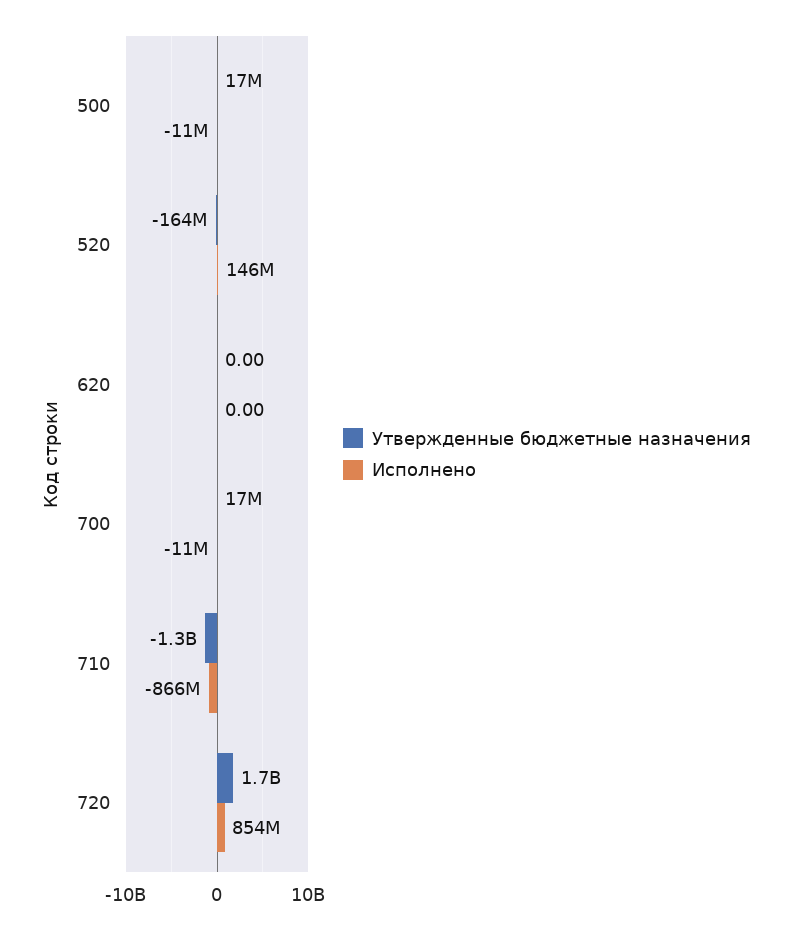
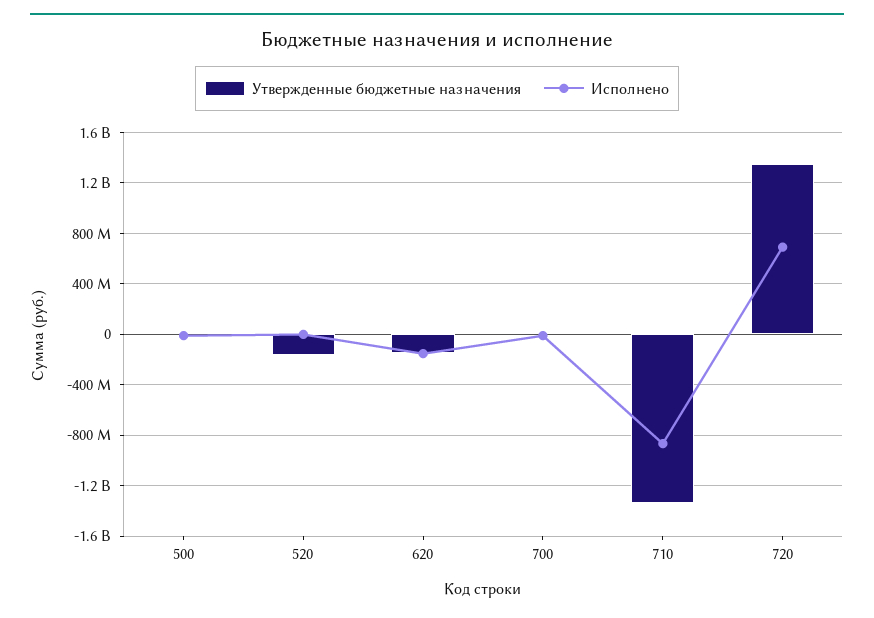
  {
    "Утвержденные бюджетные назначения": {
      "500": 17000000,
      "520": -164000000,
-     "620": 0,
+     "620": -150000000,
      "700": 17000000,
      "710": -1300000000,
-     "720": 1700000000
+     "720": 1350000000
    },
    "Исполнено": {
      "500": -11000000,
-     "520": 146000000,
+     "520": 0,
-     "620": 0,
+     "620": -150000000,
      "700": -11000000,
      "710": -866000000,
-     "720": 854000000
+     "720": 700000000
    }
  }

